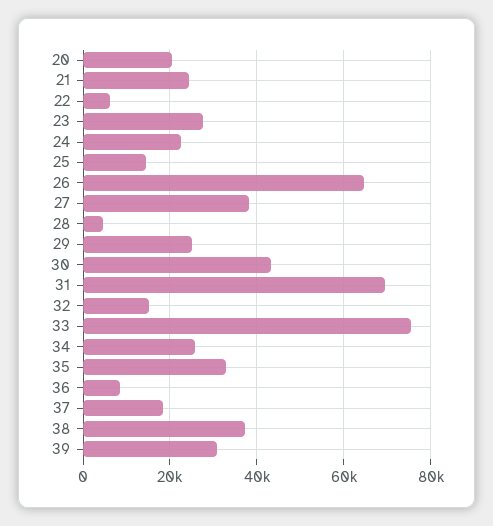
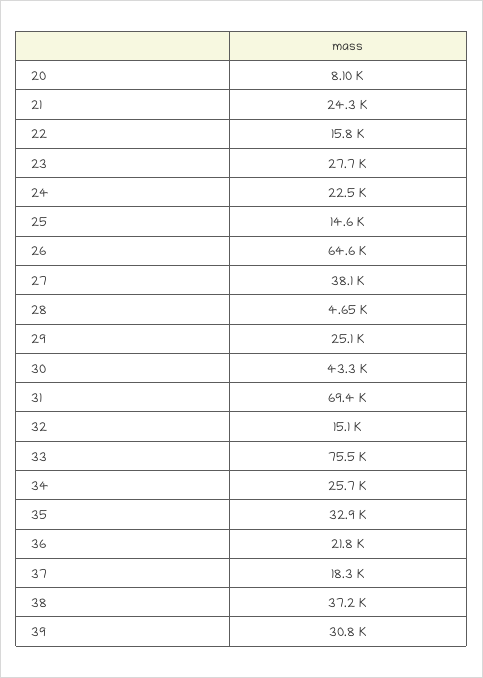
  {
-   "20": 20000,
+   "20": 8100,
    "21": 24300,
-   "22": 6000,
+   "22": 15800,
    "23": 27700,
    "24": 22500,
    "25": 14600,
    "26": 64600,
    "27": 38100,
    "28": 4650,
    "29": 25100,
    "30": 43300,
    "31": 69400,
    "32": 15100,
    "33": 75500,
    "34": 25700,
    "35": 32900,
-   "36": 8000,
+   "36": 21800,
    "37": 18300,
    "38": 37200,
    "39": 30800
  }

